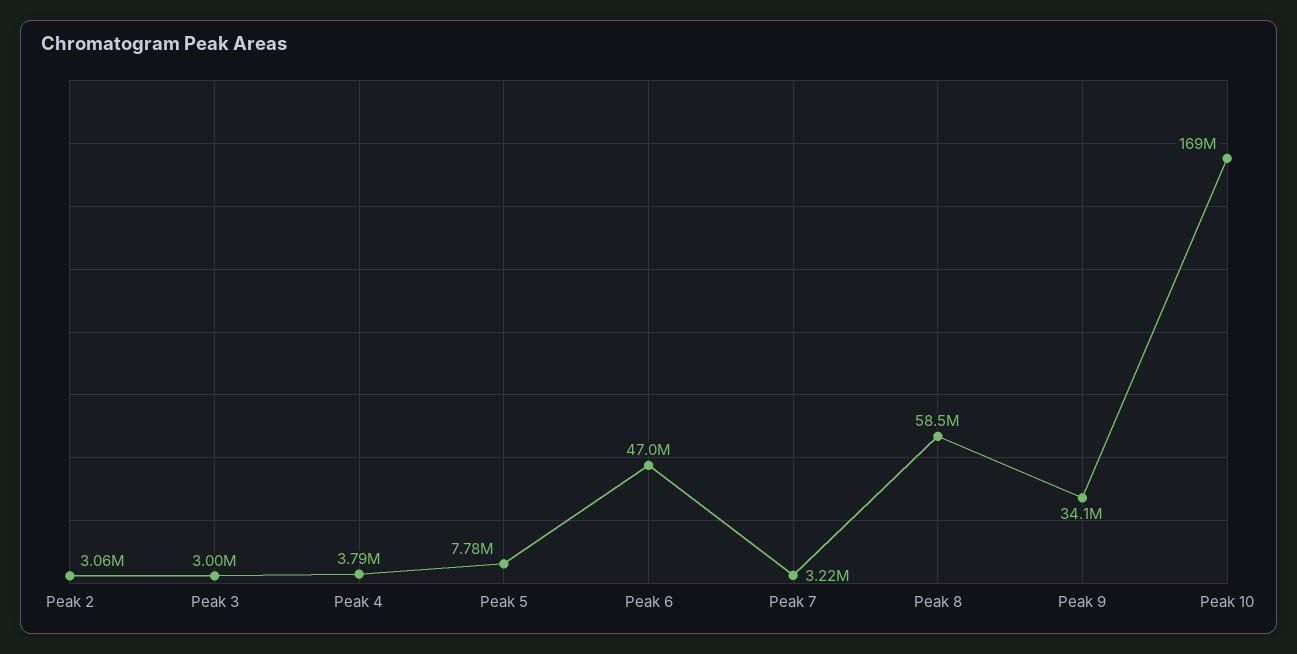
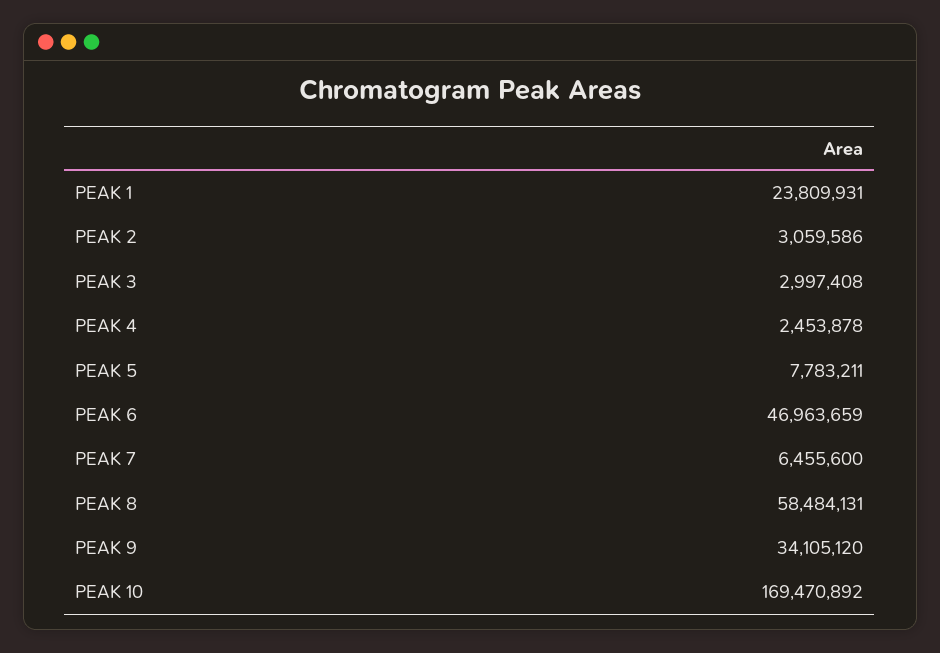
  {
    "Peak 2": 3059586,
    "Peak 3": 2997408,
-   "Peak 4": 3790000,
+   "Peak 4": 2453878,
    "Peak 5": 7783211,
    "Peak 6": 46963659,
-   "Peak 7": 3220000,
+   "Peak 7": 6455600,
    "Peak 8": 58484131,
    "Peak 9": 34105120,
-   "Peak 10": 169470892
+   "Peak 10": 169470892,
+   "PEAK 1": 23809931
  }

